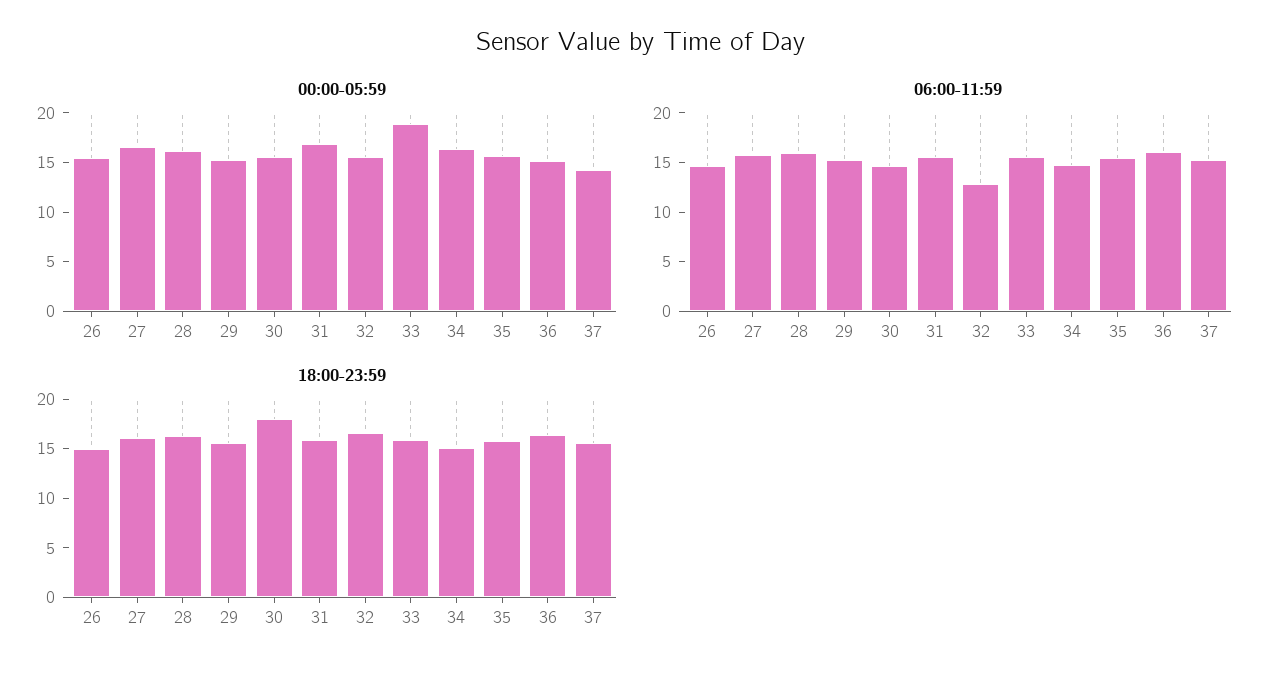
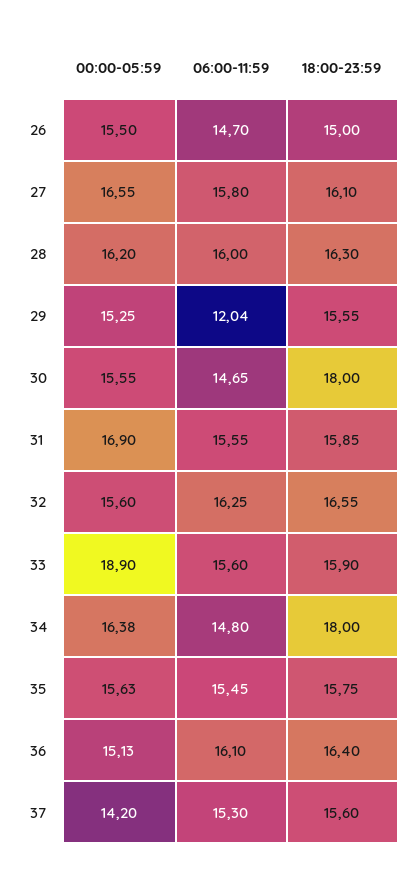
  {
    "00:00-05:59": {
      "26": 15.5,
      "27": 16.55,
      "28": 16.2,
      "29": 15.25,
      "30": 15.55,
      "31": 16.9,
      "32": 15.6,
      "33": 18.9,
      "34": 16.38,
      "35": 15.63,
      "36": 15.13,
      "37": 14.2
    },
    "06:00-11:59": {
      "26": 14.7,
      "27": 15.8,
      "28": 16,
-     "29": 15,
+     "29": 12.04,
      "30": 14.65,
      "31": 15.55,
-     "32": 13,
+     "32": 16.25,
      "33": 15.6,
      "34": 14.8,
      "35": 15.45,
      "36": 16.1,
      "37": 15.3
    },
    "18:00-23:59": {
      "26": 15,
      "27": 16.1,
      "28": 16.3,
      "29": 15.55,
      "30": 18,
      "31": 15.85,
      "32": 16.55,
      "33": 15.9,
-     "34": 15,
+     "34": 18,
      "35": 15.75,
      "36": 16.4,
      "37": 15.6
    }
  }

